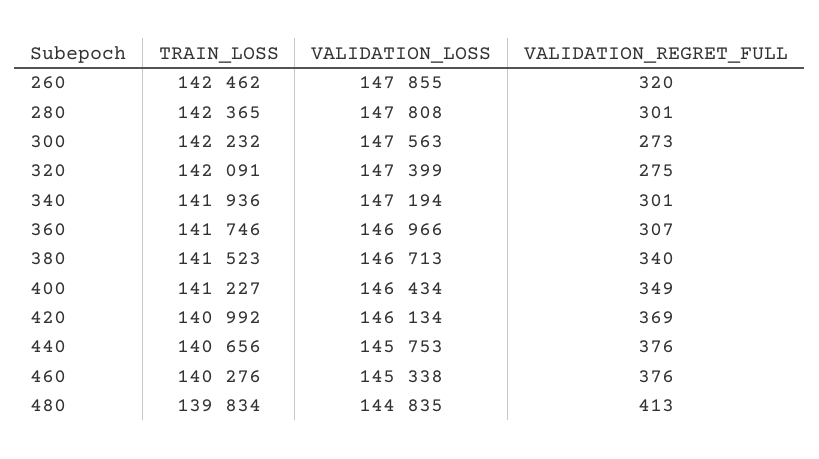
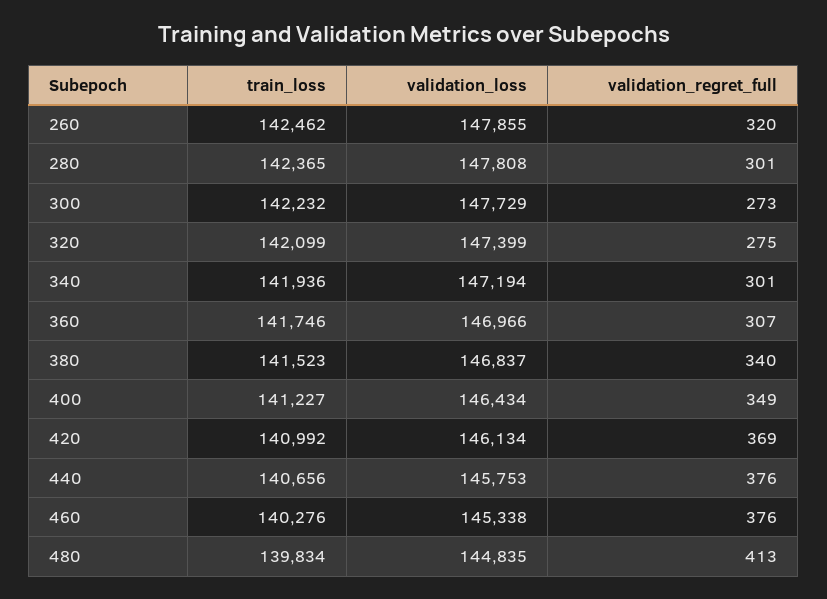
  {
    "TRAIN_LOSS": {
      "260": 142462,
      "280": 142365,
      "300": 142232,
-     "320": 142091,
+     "320": 142099,
      "340": 141936,
      "360": 141746,
      "380": 141523,
      "400": 141227,
      "420": 140992,
      "440": 140656,
      "460": 140276,
      "480": 139834
    },
    "VALIDATION_LOSS": {
      "260": 147855,
      "280": 147808,
-     "300": 147563,
+     "300": 147729,
      "320": 147399,
      "340": 147194,
      "360": 146966,
-     "380": 146713,
+     "380": 146837,
      "400": 146434,
      "420": 146134,
      "440": 145753,
      "460": 145338,
      "480": 144835
    },
    "VALIDATION_REGRET_FULL": {
      "260": 320,
      "280": 301,
      "300": 273,
      "320": 275,
      "340": 301,
      "360": 307,
      "380": 340,
      "400": 349,
      "420": 369,
      "440": 376,
      "460": 376,
      "480": 413
    }
  }

